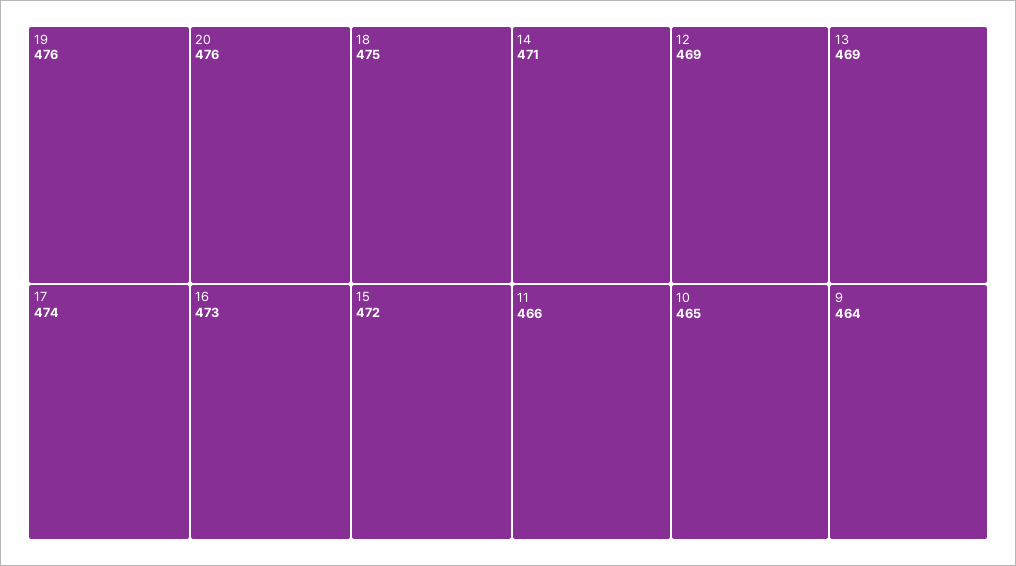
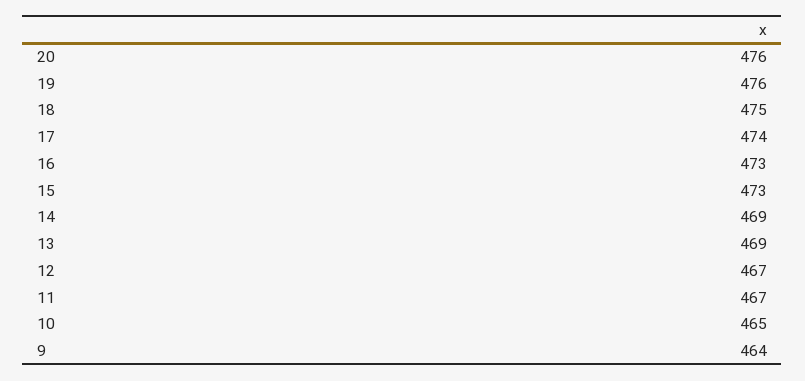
  {
    "19": 476,
    "20": 476,
    "18": 475,
    "17": 474,
    "16": 473,
-   "15": 472,
+   "15": 473,
-   "14": 471,
+   "14": 469,
-   "12": 469,
+   "12": 467,
    "13": 469,
-   "11": 466,
+   "11": 467,
    "10": 465,
    "9": 464
  }

